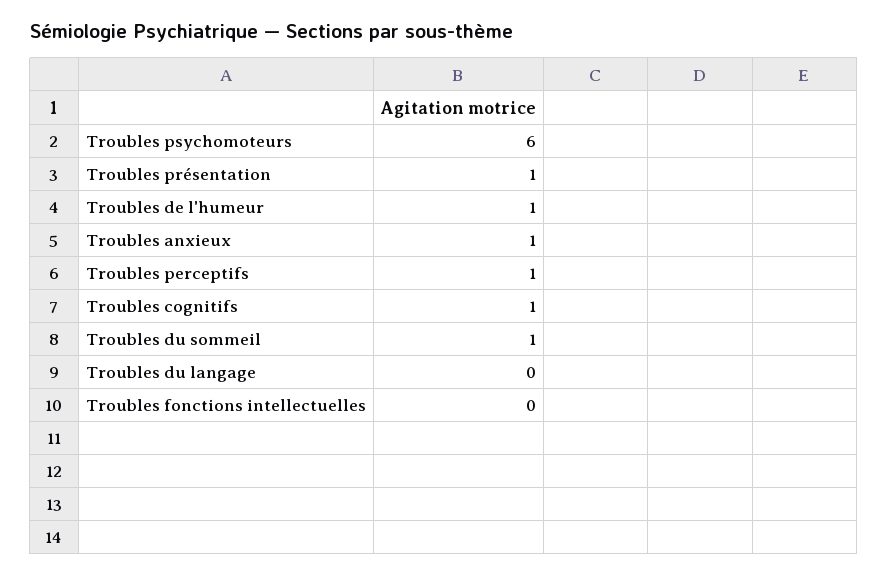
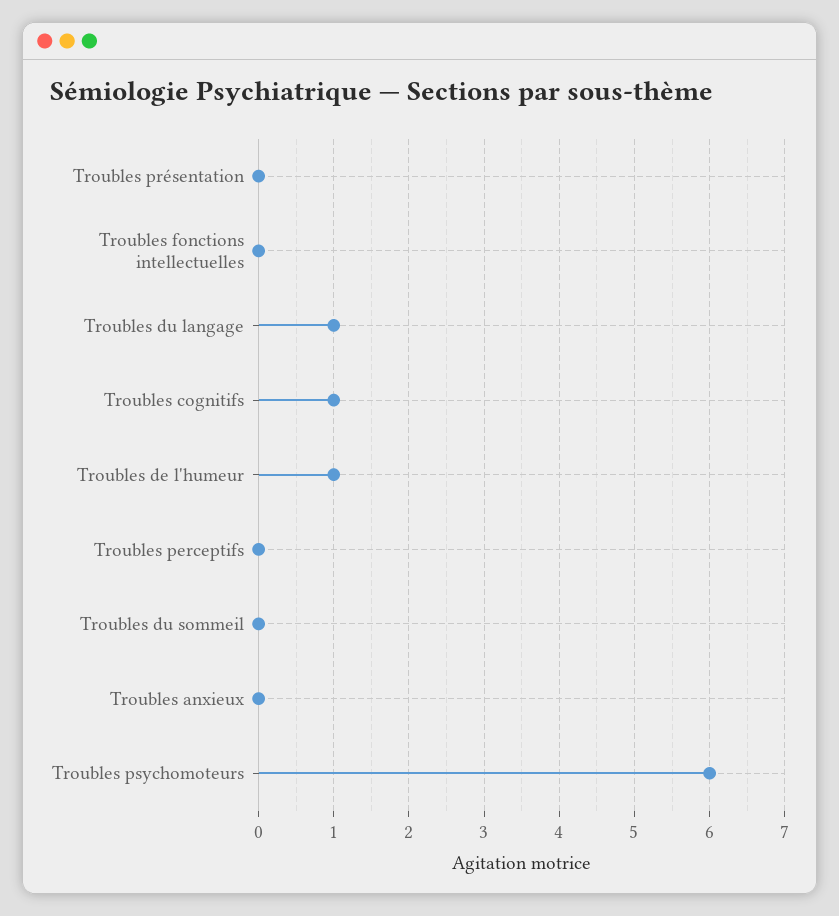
  {
    "Troubles psychomoteurs": 6,
-   "Troubles présentation": 1,
+   "Troubles présentation": 0,
    "Troubles de l'humeur": 1,
-   "Troubles anxieux": 1,
+   "Troubles anxieux": 0,
-   "Troubles perceptifs": 1,
+   "Troubles perceptifs": 0,
    "Troubles cognitifs": 1,
-   "Troubles du sommeil": 1,
+   "Troubles du sommeil": 0,
-   "Troubles du langage": 0,
+   "Troubles du langage": 1,
    "Troubles fonctions intellectuelles": 0
  }

